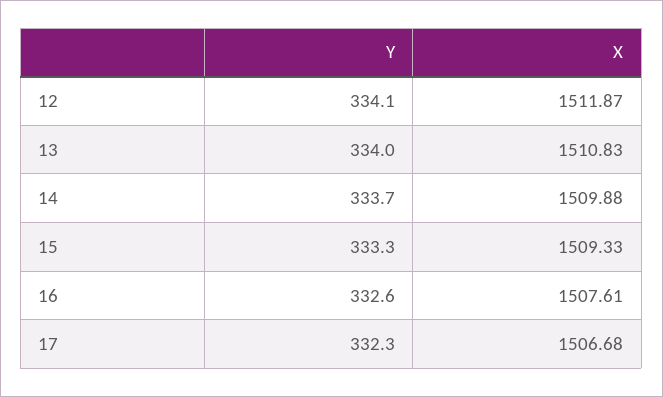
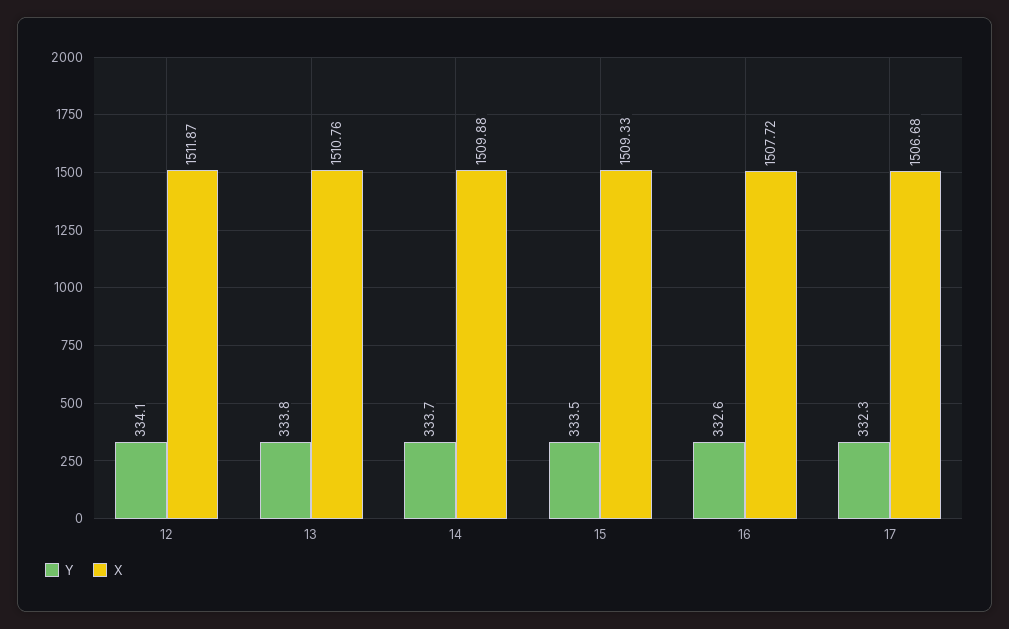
  {
    "Y": {
      "12": 334.1,
-     "13": 334,
+     "13": 333.8,
      "14": 333.7,
-     "15": 333.3,
+     "15": 333.5,
      "16": 332.6,
      "17": 332.3
    },
    "X": {
      "12": 1511.87,
-     "13": 1510.83,
+     "13": 1510.76,
      "14": 1509.88,
      "15": 1509.33,
-     "16": 1507.61,
+     "16": 1507.72,
      "17": 1506.68
    }
  }

